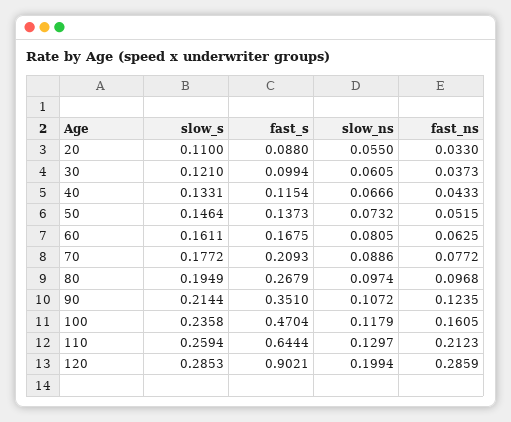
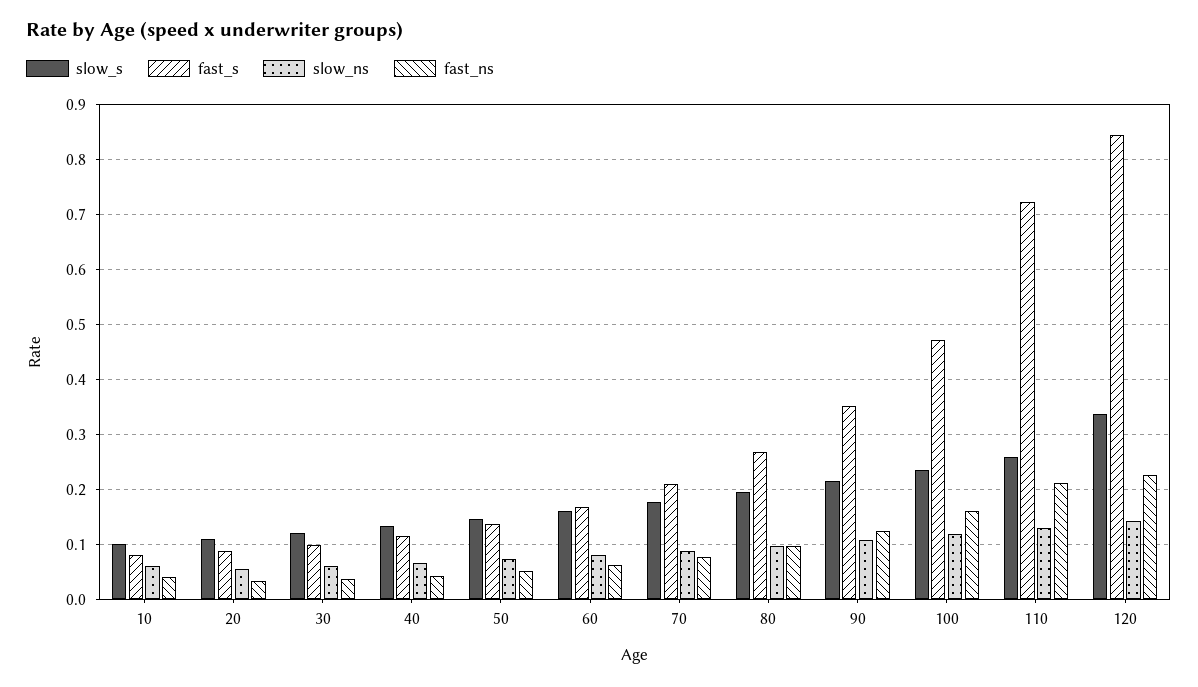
  {
    "slow_s": {
      "20": 0.11,
      "30": 0.121,
      "40": 0.1331,
      "50": 0.1464,
      "60": 0.1611,
      "70": 0.1772,
      "80": 0.1949,
      "90": 0.2144,
      "100": 0.2358,
      "110": 0.2594,
-     "120": 0.2853
+     "120": 0.34,
+     "10": 0.1
    },
    "fast_s": {
      "20": 0.088,
      "30": 0.0994,
      "40": 0.1154,
      "50": 0.1373,
      "60": 0.1675,
      "70": 0.2093,
      "80": 0.2679,
      "90": 0.351,
      "100": 0.4704,
-     "110": 0.6444,
+     "110": 0.72,
-     "120": 0.9021
+     "120": 0.84,
+     "10": 0.08
    },
    "slow_ns": {
      "20": 0.055,
      "30": 0.0605,
      "40": 0.0666,
      "50": 0.0732,
      "60": 0.0805,
      "70": 0.0886,
      "80": 0.0974,
      "90": 0.1072,
      "100": 0.1179,
      "110": 0.1297,
-     "120": 0.1994
+     "120": 0.14,
+     "10": 0.06
    },
    "fast_ns": {
      "20": 0.033,
      "30": 0.0373,
      "40": 0.0433,
      "50": 0.0515,
      "60": 0.0625,
      "70": 0.0772,
      "80": 0.0968,
      "90": 0.1235,
      "100": 0.1605,
      "110": 0.2123,
-     "120": 0.2859
+     "120": 0.22,
+     "10": 0.04
    }
  }

